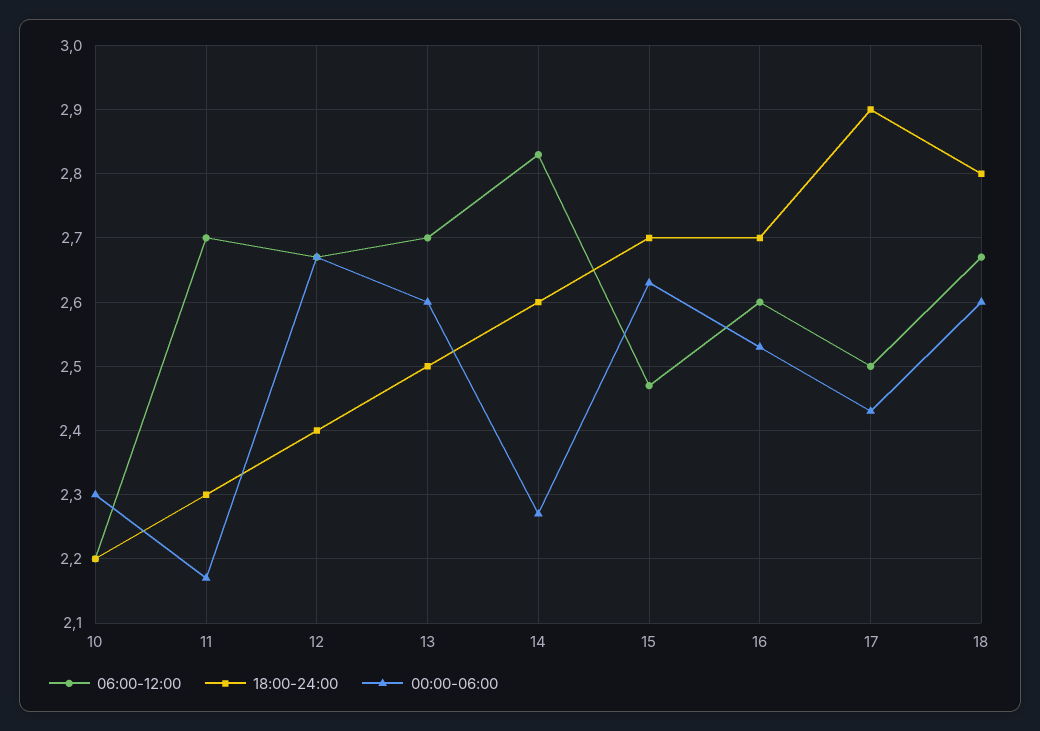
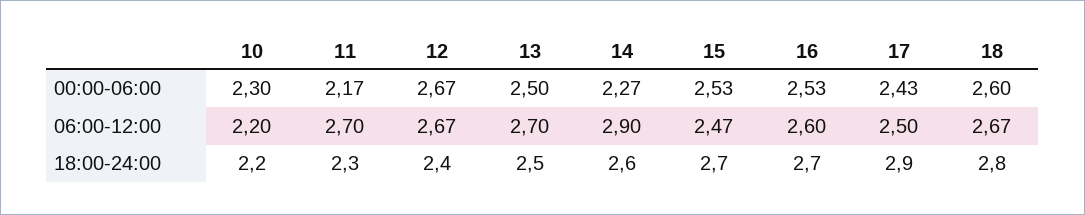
  {
    "06:00-12:00": {
      "10": 2.2,
      "11": 2.7,
      "12": 2.67,
      "13": 2.7,
-     "14": 2.83,
+     "14": 2.9,
      "15": 2.47,
      "16": 2.6,
      "17": 2.5,
      "18": 2.67
    },
    "18:00-24:00": {
      "10": 2.2,
      "11": 2.3,
      "12": 2.4,
      "13": 2.5,
      "14": 2.6,
      "15": 2.7,
      "16": 2.7,
      "17": 2.9,
      "18": 2.8
    },
    "00:00-06:00": {
      "10": 2.3,
      "11": 2.17,
      "12": 2.67,
-     "13": 2.6,
+     "13": 2.5,
      "14": 2.27,
-     "15": 2.63,
+     "15": 2.53,
      "16": 2.53,
      "17": 2.43,
      "18": 2.6
    }
  }

